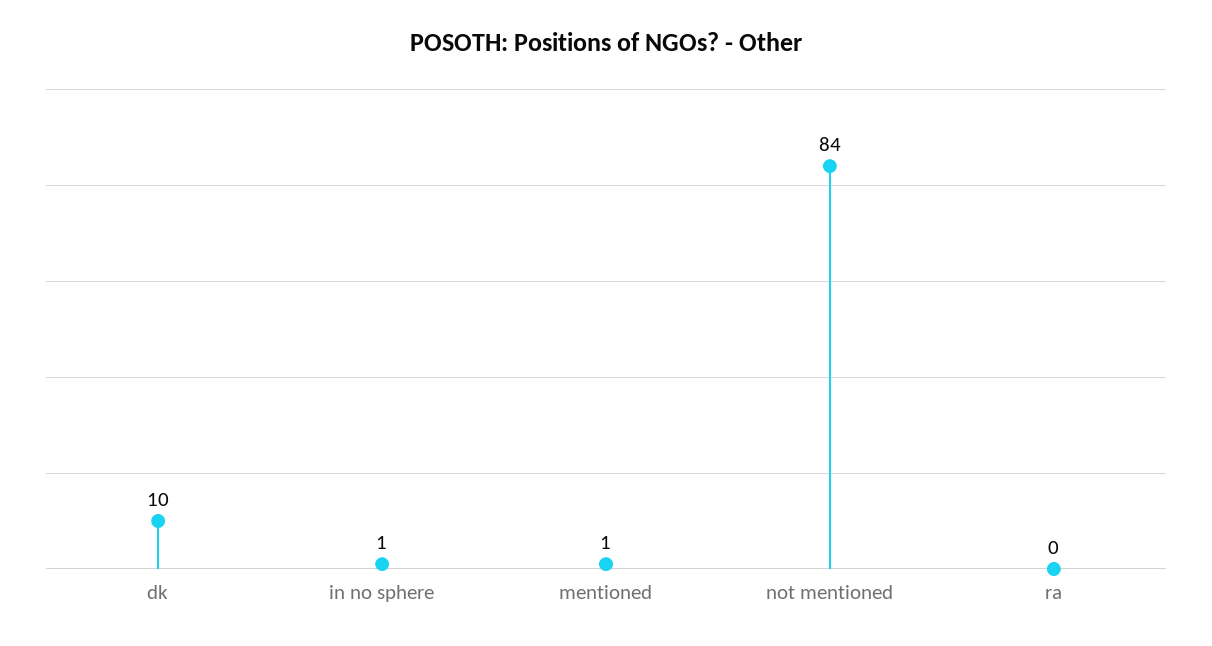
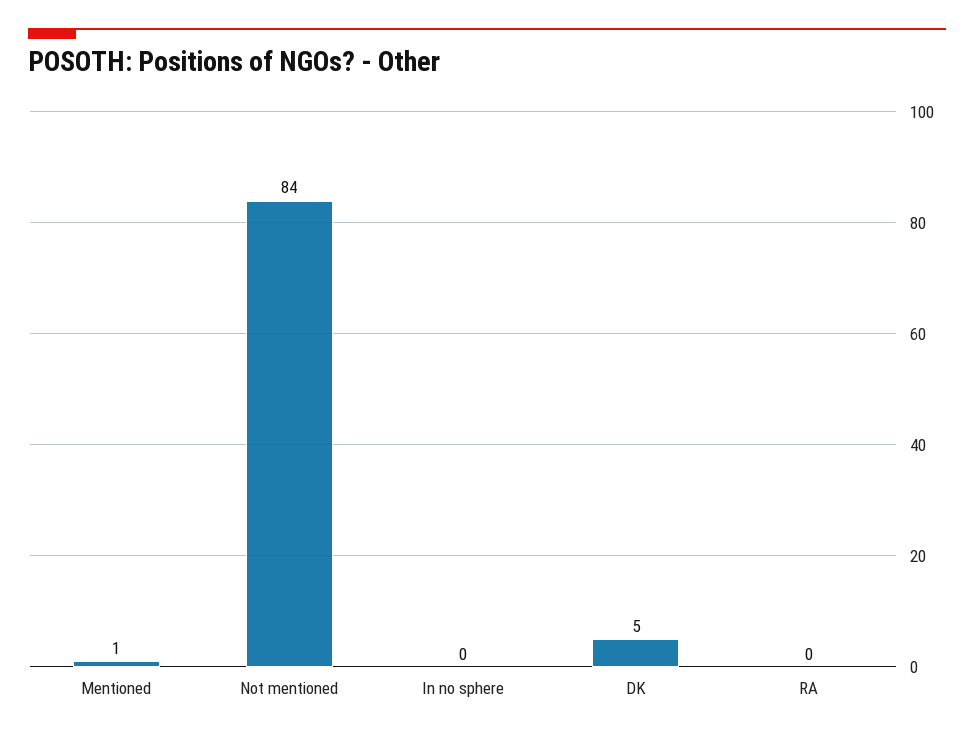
  {
-   "dk": 10,
+   "dk": 5,
-   "in no sphere": 1,
+   "in no sphere": 0,
    "mentioned": 1,
    "not mentioned": 84,
    "ra": 0
  }

